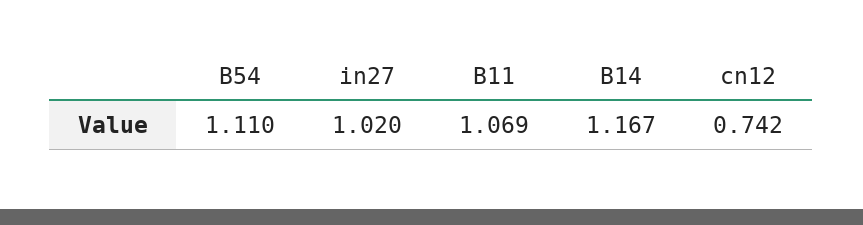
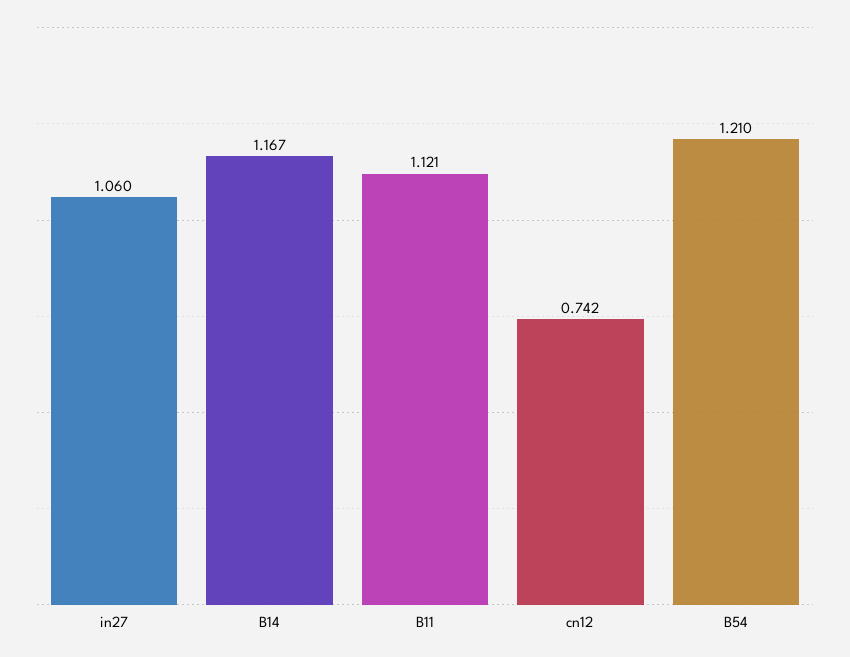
  {
-   "B54": 1.11,
+   "B54": 1.21,
-   "in27": 1.02,
+   "in27": 1.06,
-   "B11": 1.069,
+   "B11": 1.121,
    "B14": 1.167,
    "cn12": 0.742
  }

